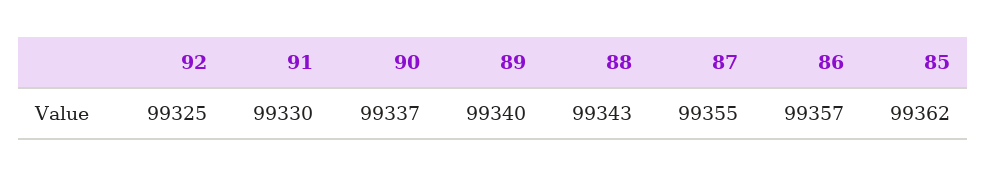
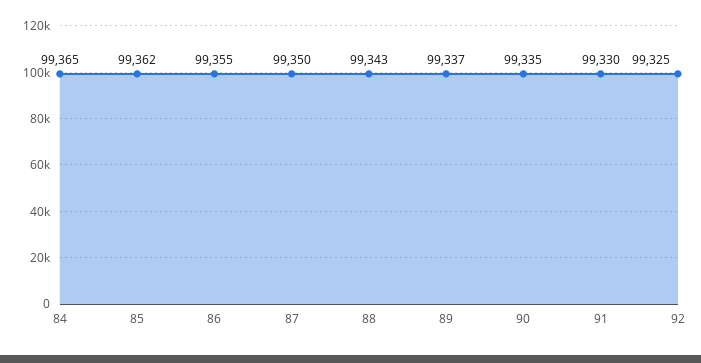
  {
    "92": 99325,
    "91": 99330,
-   "90": 99337,
+   "90": 99335,
-   "89": 99340,
+   "89": 99337,
    "88": 99343,
-   "87": 99355,
+   "87": 99350,
-   "86": 99357,
+   "86": 99355,
-   "85": 99362
+   "85": 99362,
+   "84": 99365
  }

